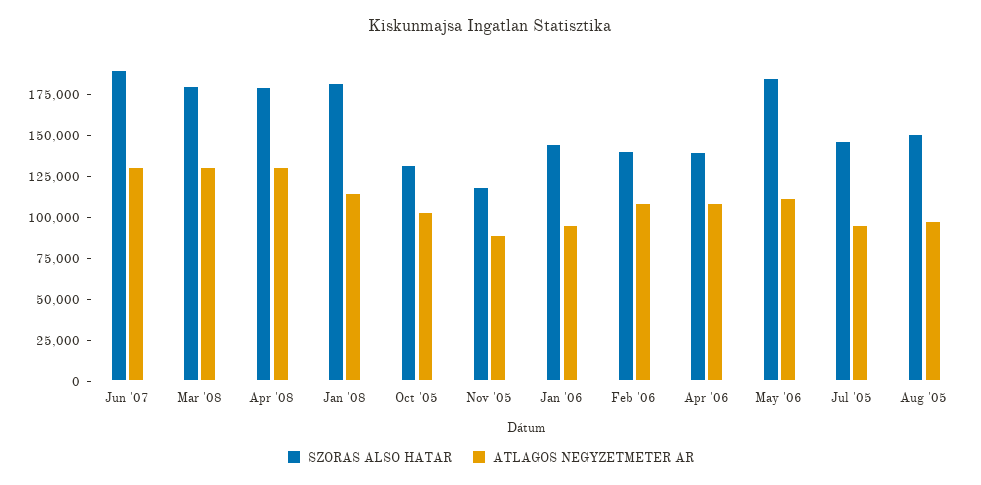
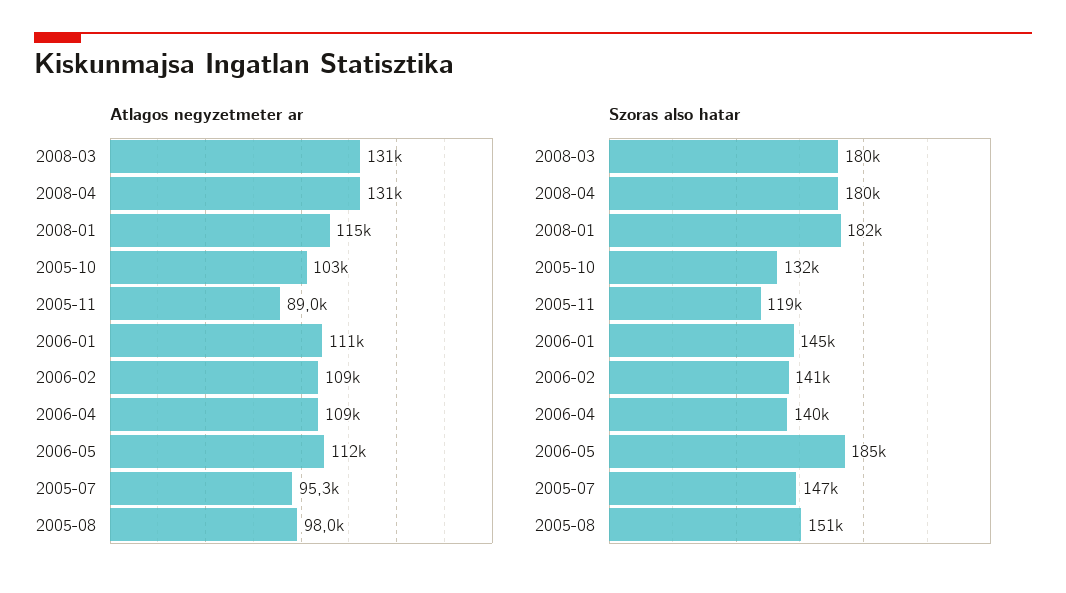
  {
    "SZORAS ALSO HATAR": {
-     "Jun '07": 190000,
      "Mar '08": 180000,
      "Apr '08": 180000,
      "Jan '08": 182000,
      "Oct '05": 132000,
      "Nov '05": 119000,
      "Jan '06": 145000,
      "Feb '06": 141000,
      "Apr '06": 140000,
      "May '06": 185000,
      "Jul '05": 147000,
      "Aug '05": 151000
    },
    "ATLAGOS NEGYZETMETER AR": {
-     "Jun '07": 130000,
      "Mar '08": 131000,
      "Apr '08": 131000,
      "Jan '08": 115000,
      "Oct '05": 103000,
      "Nov '05": 89000,
-     "Jan '06": 95000,
+     "Jan '06": 111000,
      "Feb '06": 109000,
      "Apr '06": 109000,
      "May '06": 112000,
      "Jul '05": 95300,
      "Aug '05": 98000
    }
  }

